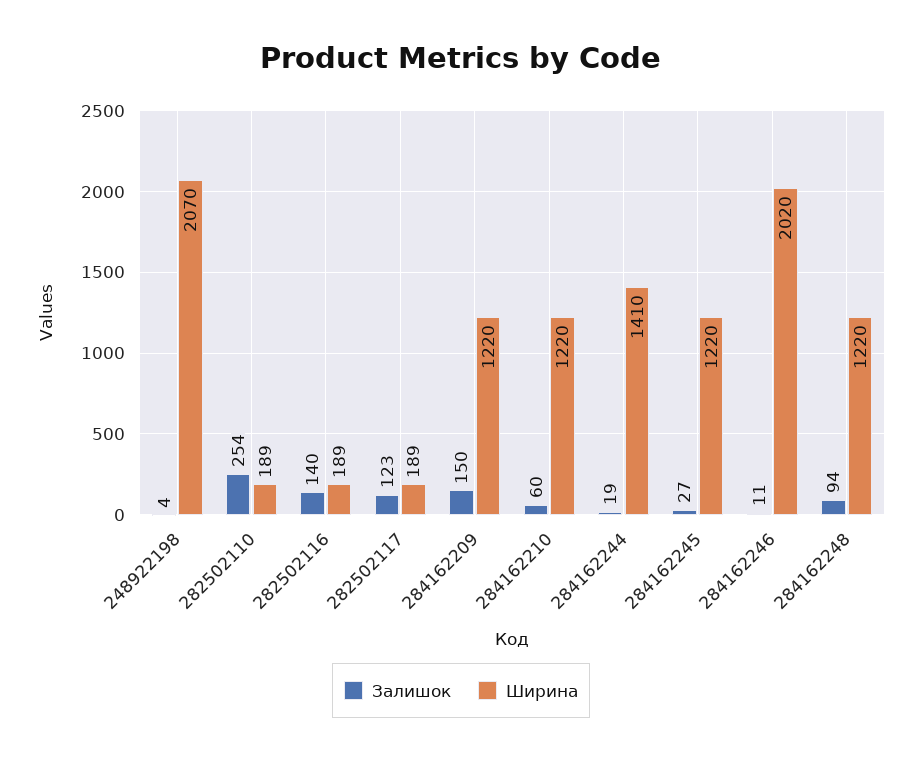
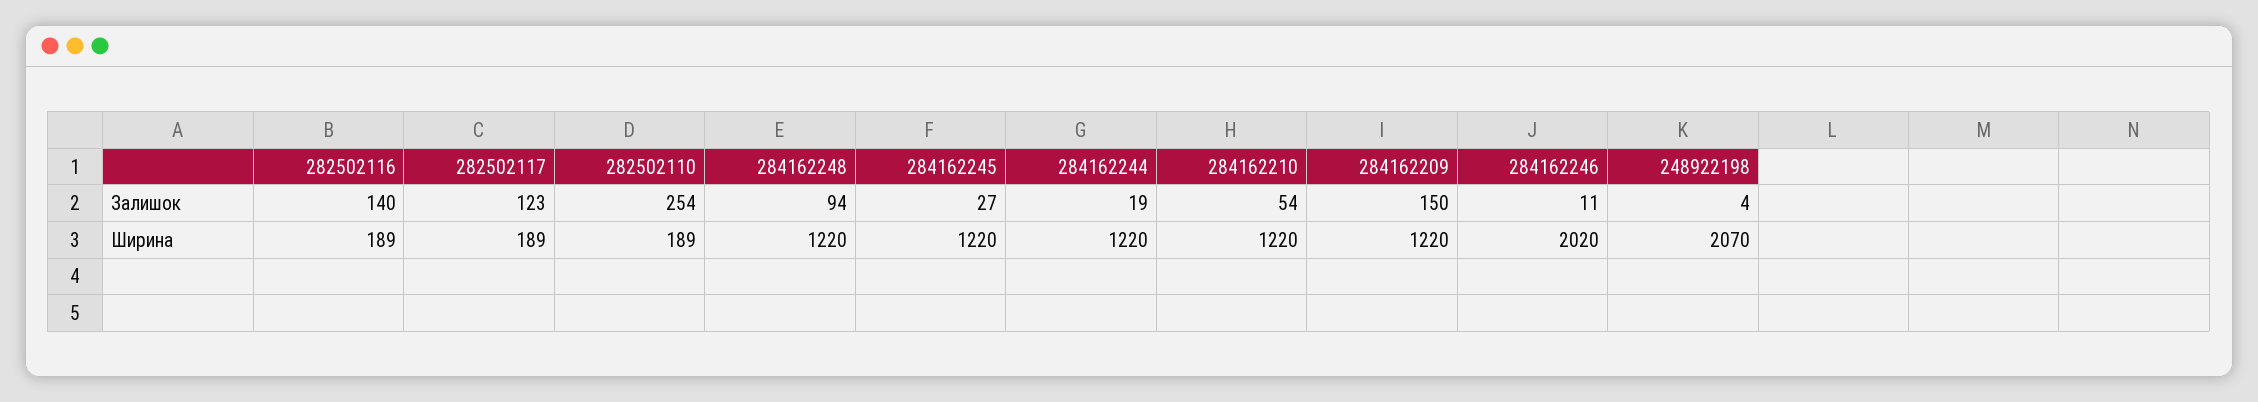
  {
    "Залишок": {
      "248922198": 4,
      "282502110": 254,
      "282502116": 140,
      "282502117": 123,
      "284162209": 150,
-     "284162210": 60,
+     "284162210": 54,
      "284162244": 19,
      "284162245": 27,
      "284162246": 11,
      "284162248": 94
    },
    "Ширина": {
      "248922198": 2070,
      "282502110": 189,
      "282502116": 189,
      "282502117": 189,
      "284162209": 1220,
      "284162210": 1220,
-     "284162244": 1410,
+     "284162244": 1220,
      "284162245": 1220,
      "284162246": 2020,
      "284162248": 1220
    }
  }

